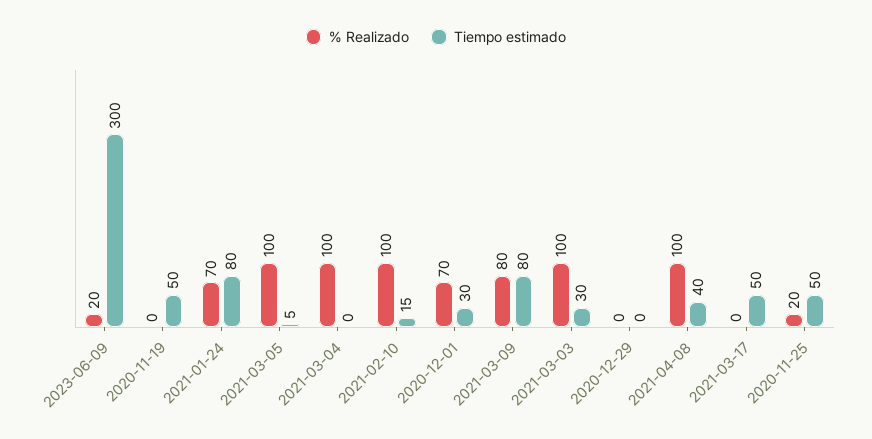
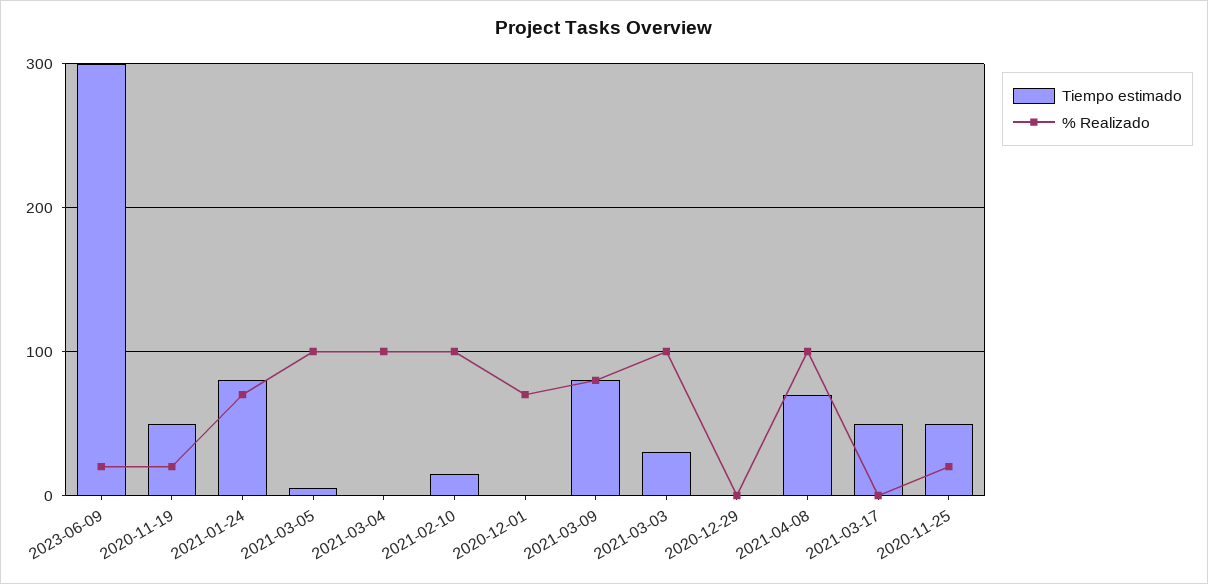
  {
    "% Realizado": {
      "2023-06-09": 20,
-     "2020-11-19": 0,
+     "2020-11-19": 20,
      "2021-01-24": 70,
      "2021-03-05": 100,
      "2021-03-04": 100,
      "2021-02-10": 100,
      "2020-12-01": 70,
      "2021-03-09": 80,
      "2021-03-03": 100,
      "2020-12-29": 0,
      "2021-04-08": 100,
      "2021-03-17": 0,
      "2020-11-25": 20
    },
    "Tiempo estimado": {
      "2023-06-09": 300,
      "2020-11-19": 50,
      "2021-01-24": 80,
      "2021-03-05": 5,
      "2021-03-04": 0,
      "2021-02-10": 15,
-     "2020-12-01": 30,
+     "2020-12-01": 0,
      "2021-03-09": 80,
      "2021-03-03": 30,
      "2020-12-29": 0,
-     "2021-04-08": 40,
+     "2021-04-08": 70,
      "2021-03-17": 50,
      "2020-11-25": 50
    }
  }

